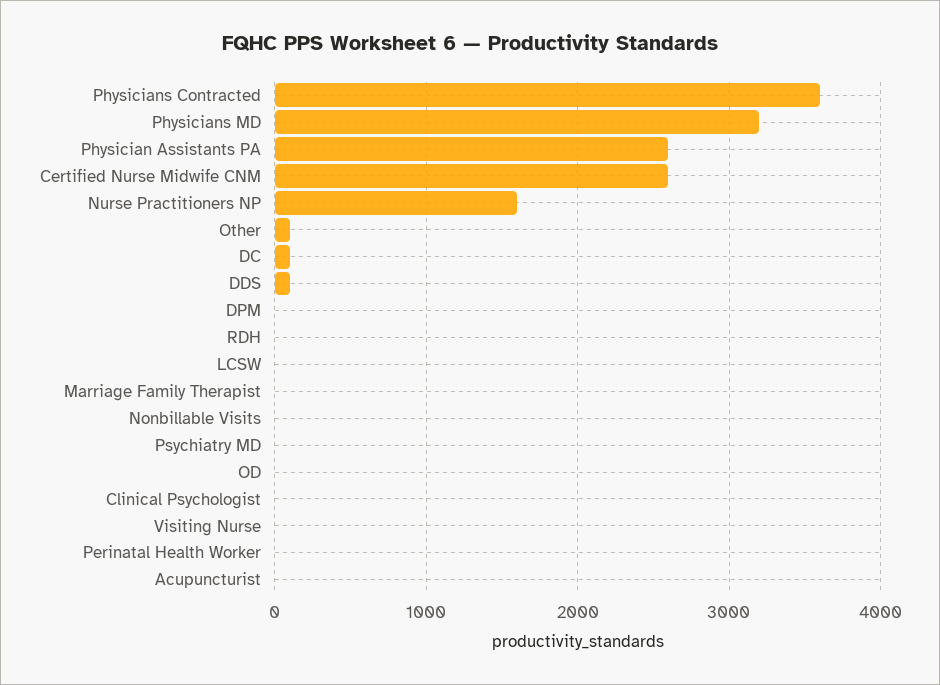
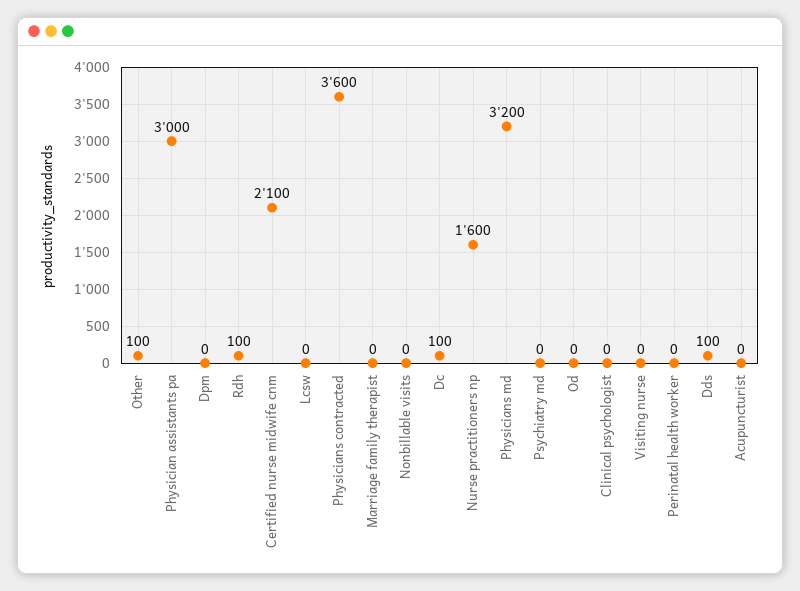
  {
    "Physicians Contracted": 3600,
    "Physicians MD": 3200,
-   "Physician Assistants PA": 2600,
+   "Physician Assistants PA": 3000,
-   "Certified Nurse Midwife CNM": 2600,
+   "Certified Nurse Midwife CNM": 2100,
    "Nurse Practitioners NP": 1600,
    "Other": 100,
    "DC": 100,
    "DDS": 100,
    "DPM": 0,
-   "RDH": 0,
+   "RDH": 100,
    "LCSW": 0,
    "Marriage Family Therapist": 0,
    "Nonbillable Visits": 0,
    "Psychiatry MD": 0,
    "OD": 0,
    "Clinical Psychologist": 0,
    "Visiting Nurse": 0,
    "Perinatal Health Worker": 0,
    "Acupuncturist": 0
  }

